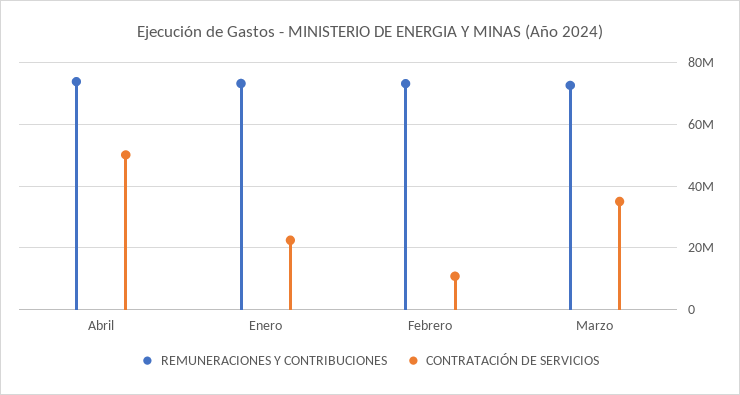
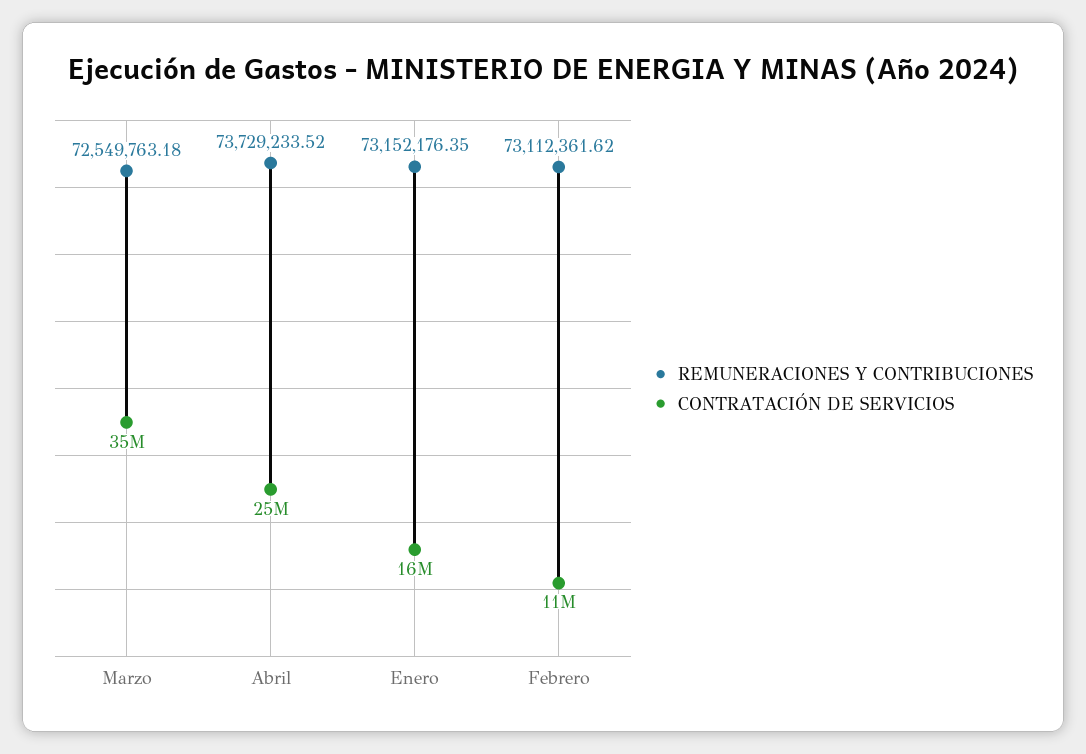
  {
    "REMUNERACIONES Y CONTRIBUCIONES": {
      "Abril": 73729233.52,
      "Enero": 73152176.35,
      "Febrero": 73112361.62,
      "Marzo": 72549763.18
    },
    "CONTRATACIÓN DE SERVICIOS": {
-     "Abril": 50000000,
+     "Abril": 25000000,
-     "Enero": 22000000,
+     "Enero": 16000000,
      "Febrero": 11000000,
      "Marzo": 35000000
    }
  }

